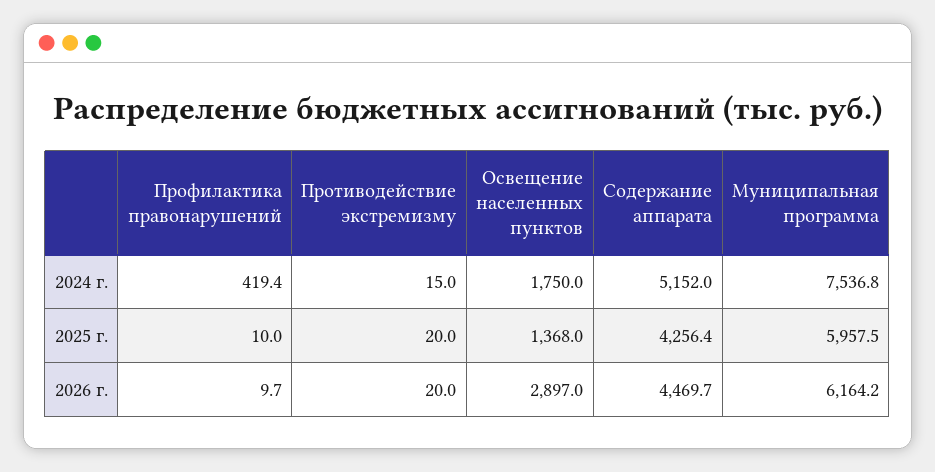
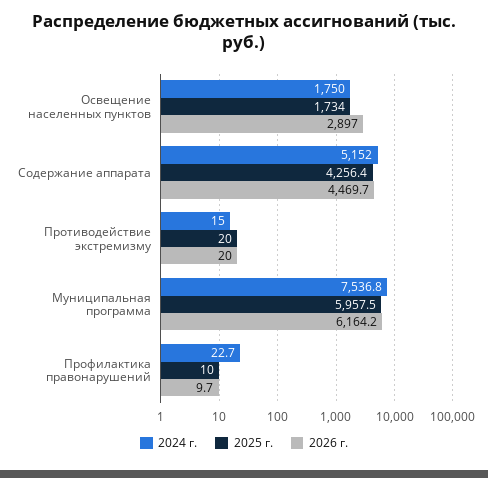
  {
    "2024 г.": {
-     "Профилактика правонарушений": 419.4,
+     "Профилактика правонарушений": 22.7,
      "Противодействие экстремизму": 15,
      "Освещение населенных пунктов": 1750,
      "Содержание аппарата": 5152,
      "Муниципальная программа": 7536.8
    },
    "2025 г.": {
      "Профилактика правонарушений": 10,
      "Противодействие экстремизму": 20,
-     "Освещение населенных пунктов": 1368,
+     "Освещение населенных пунктов": 1734,
      "Содержание аппарата": 4256.4,
      "Муниципальная программа": 5957.5
    },
    "2026 г.": {
      "Профилактика правонарушений": 9.7,
      "Противодействие экстремизму": 20,
      "Освещение населенных пунктов": 2897,
      "Содержание аппарата": 4469.7,
      "Муниципальная программа": 6164.2
    }
  }

